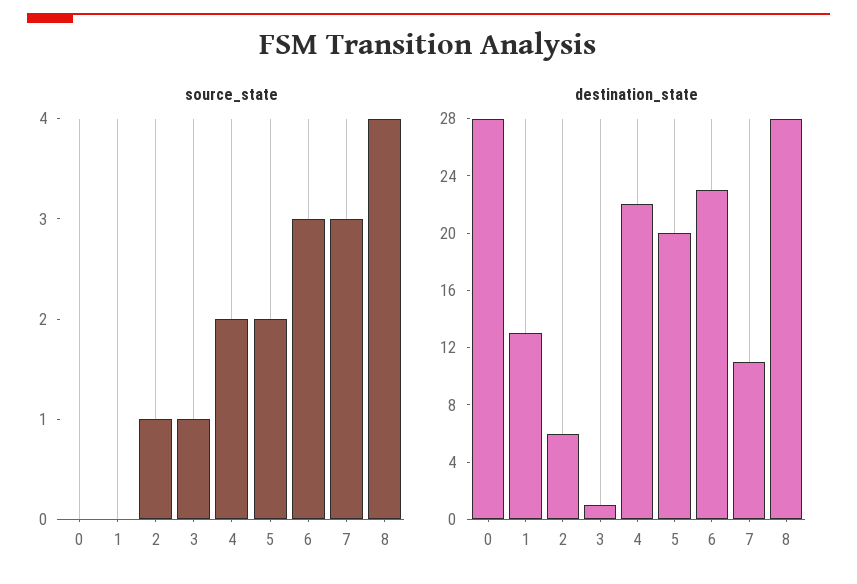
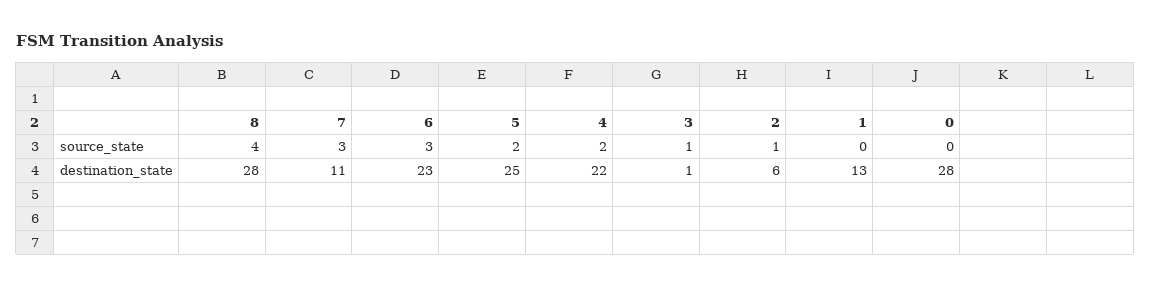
  {
    "source_state": {
      "0": 0,
      "1": 0,
      "2": 1,
      "3": 1,
      "4": 2,
      "5": 2,
      "6": 3,
      "7": 3,
      "8": 4
    },
    "destination_state": {
      "0": 28,
      "1": 13,
      "2": 6,
      "3": 1,
      "4": 22,
-     "5": 20,
+     "5": 25,
      "6": 23,
      "7": 11,
      "8": 28
    }
  }

